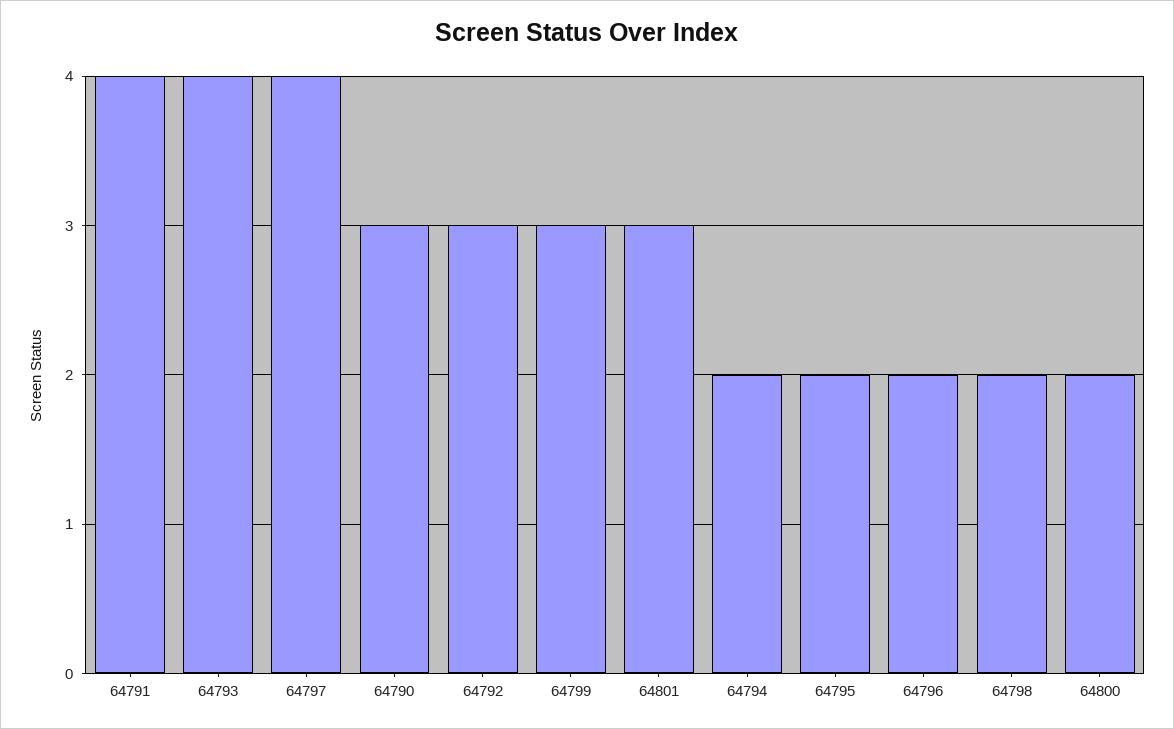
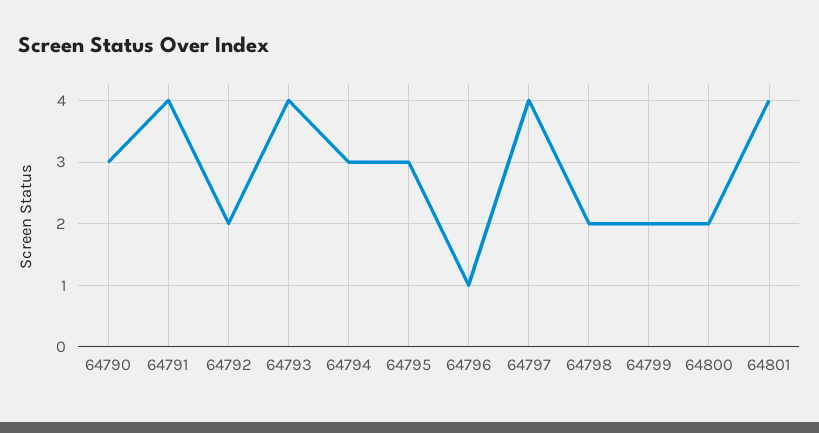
  {
    "64791": 4,
    "64793": 4,
    "64797": 4,
    "64790": 3,
-   "64792": 3,
+   "64792": 2,
-   "64799": 3,
+   "64799": 2,
-   "64801": 3,
+   "64801": 4,
-   "64794": 2,
+   "64794": 3,
-   "64795": 2,
+   "64795": 3,
-   "64796": 2,
+   "64796": 1,
    "64798": 2,
    "64800": 2
  }

